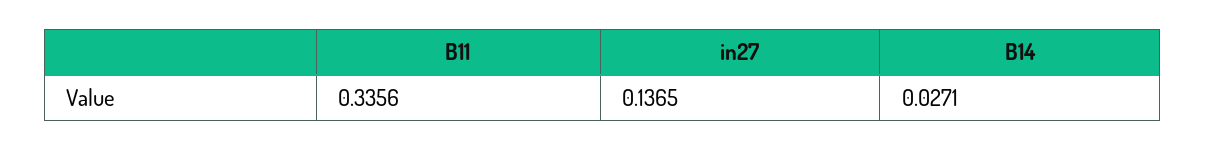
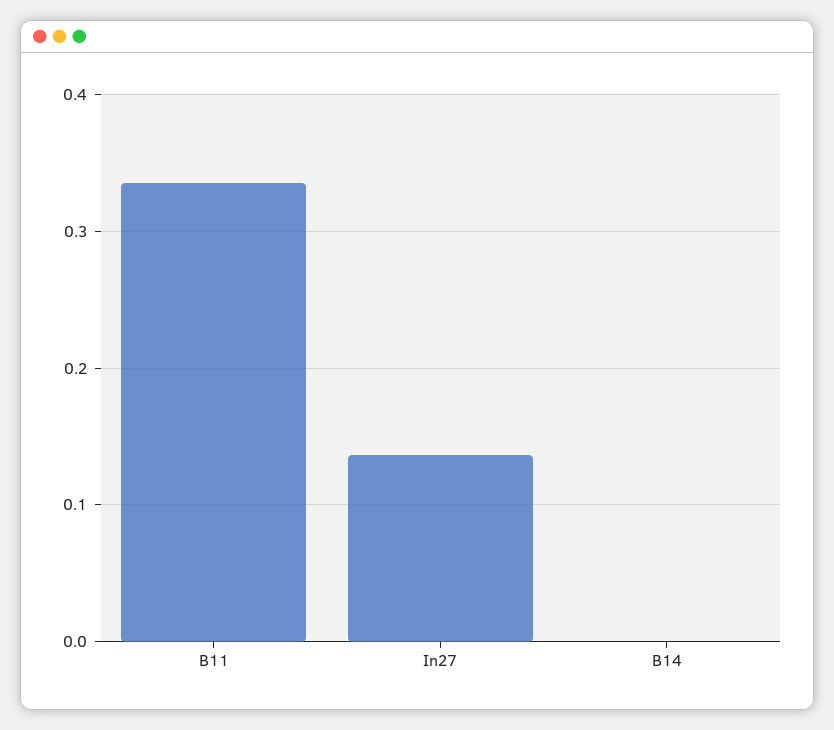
  {
    "B11": 0.3356,
    "in27": 0.1365,
-   "B14": 0.0271
+   "B14": 0
  }

